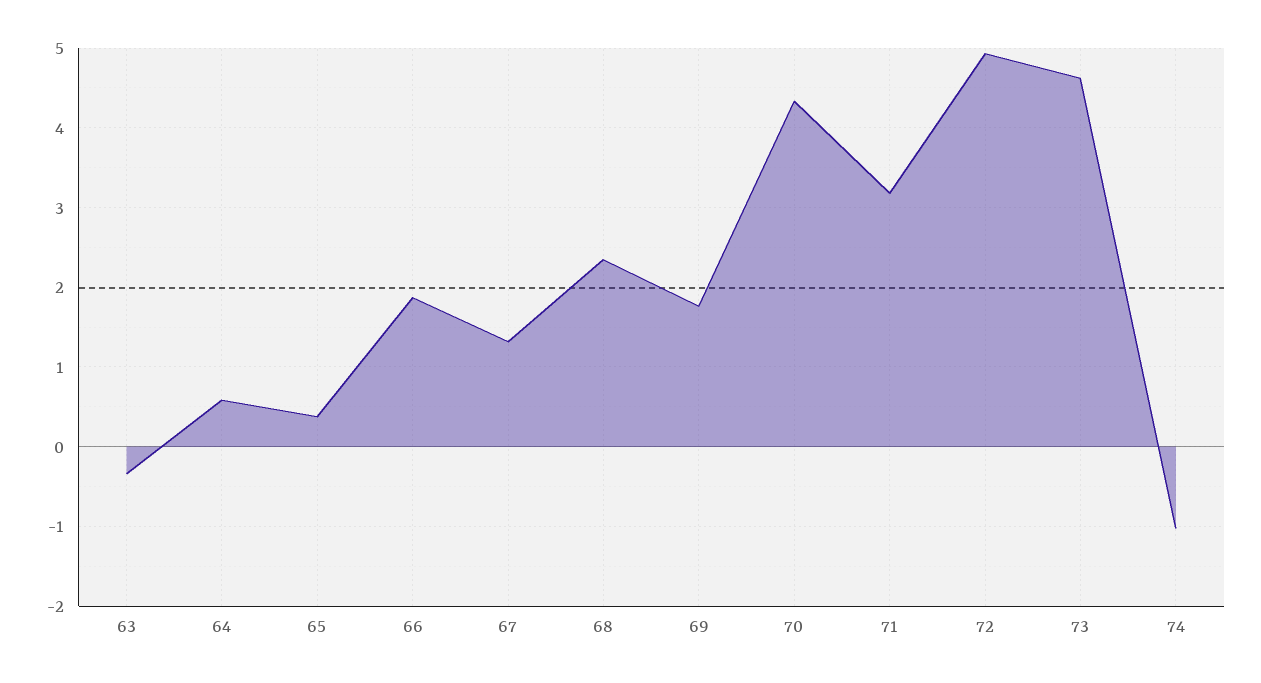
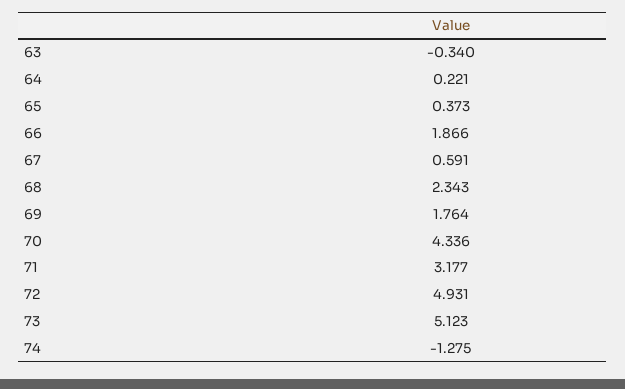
  {
    "63": -0.34,
-   "64": 0.6,
+   "64": 0.221,
    "65": 0.373,
    "66": 1.866,
-   "67": 1.3,
+   "67": 0.591,
    "68": 2.343,
    "69": 1.764,
    "70": 4.336,
    "71": 3.177,
    "72": 4.931,
-   "73": 4.6,
+   "73": 5.123,
-   "74": -1
+   "74": -1.275
  }

